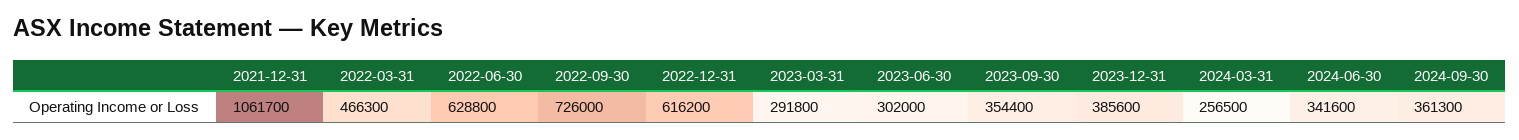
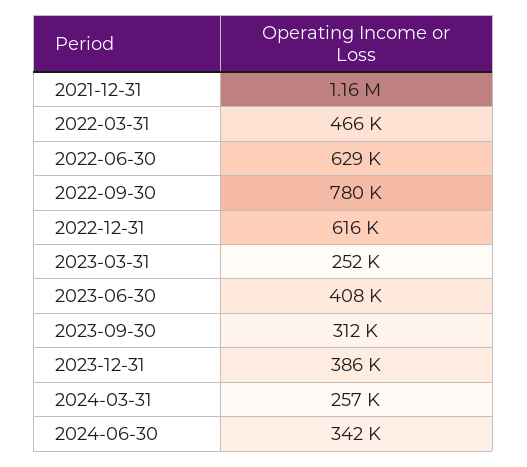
  {
-   "2021-12-31": 1061700,
+   "2021-12-31": 1160000,
    "2022-03-31": 466300,
    "2022-06-30": 628800,
-   "2022-09-30": 726000,
+   "2022-09-30": 780000,
    "2022-12-31": 616200,
-   "2023-03-31": 291800,
+   "2023-03-31": 252000,
-   "2023-06-30": 302000,
+   "2023-06-30": 408000,
-   "2023-09-30": 354400,
+   "2023-09-30": 312000,
    "2023-12-31": 385600,
    "2024-03-31": 256500,
-   "2024-06-30": 341600,
+   "2024-06-30": 341600
-   "2024-09-30": 361300
  }

